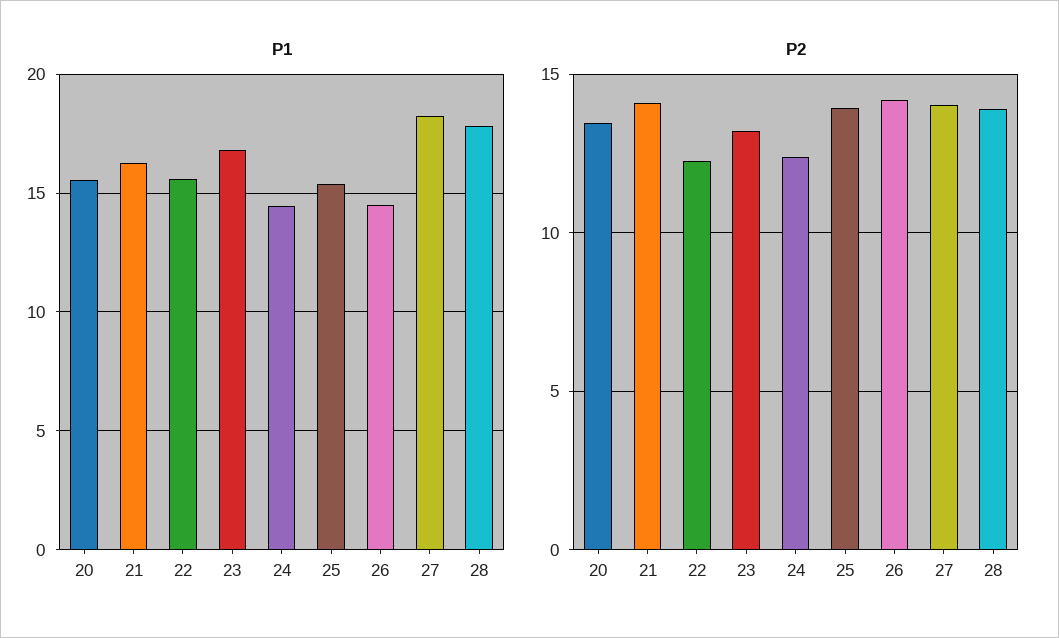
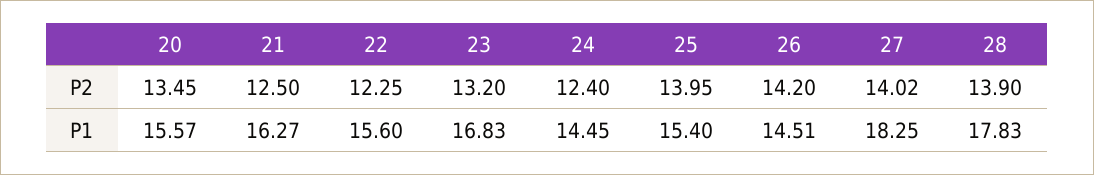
  {
    "P1": {
      "20": 15.57,
      "21": 16.27,
      "22": 15.6,
      "23": 16.83,
      "24": 14.45,
      "25": 15.4,
      "26": 14.51,
      "27": 18.25,
      "28": 17.83
    },
    "P2": {
      "20": 13.45,
-     "21": 14,
+     "21": 12.5,
      "22": 12.25,
      "23": 13.2,
      "24": 12.4,
      "25": 13.95,
      "26": 14.2,
      "27": 14.02,
      "28": 13.9
    }
  }

